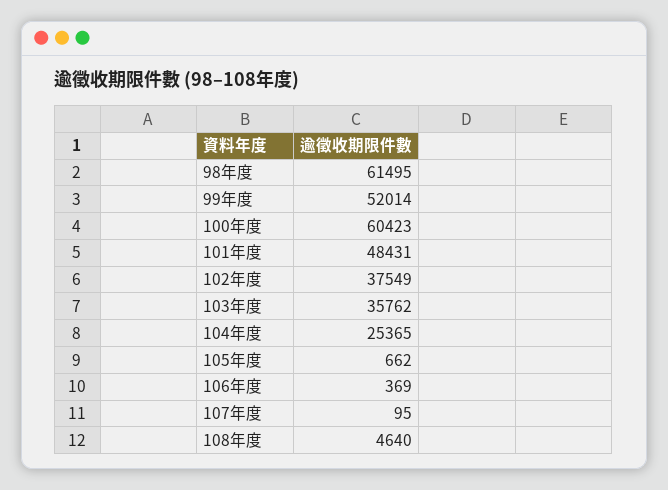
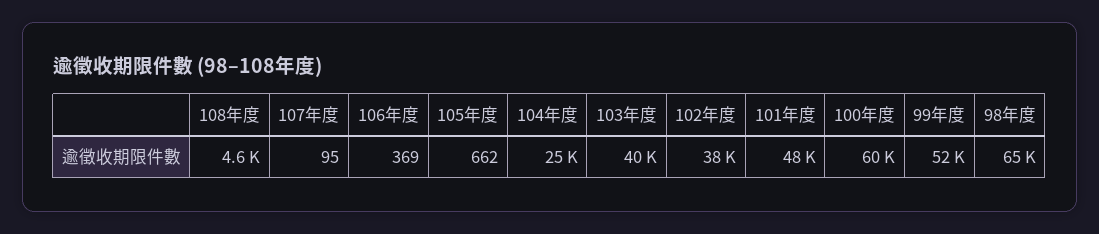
  {
-   "98年度": 61495,
+   "98年度": 65000,
    "99年度": 52014,
    "100年度": 60423,
    "101年度": 48431,
    "102年度": 37549,
-   "103年度": 35762,
+   "103年度": 40000,
    "104年度": 25365,
    "105年度": 662,
    "106年度": 369,
    "107年度": 95,
    "108年度": 4640
  }

